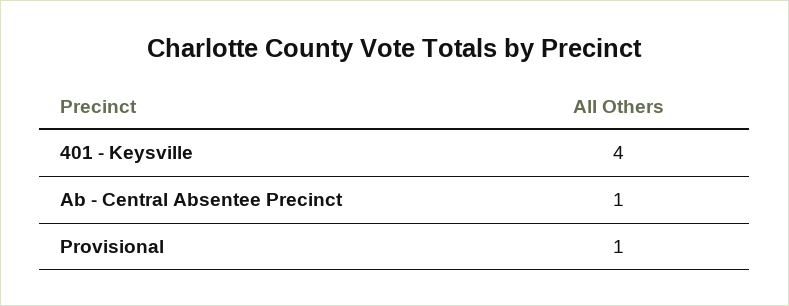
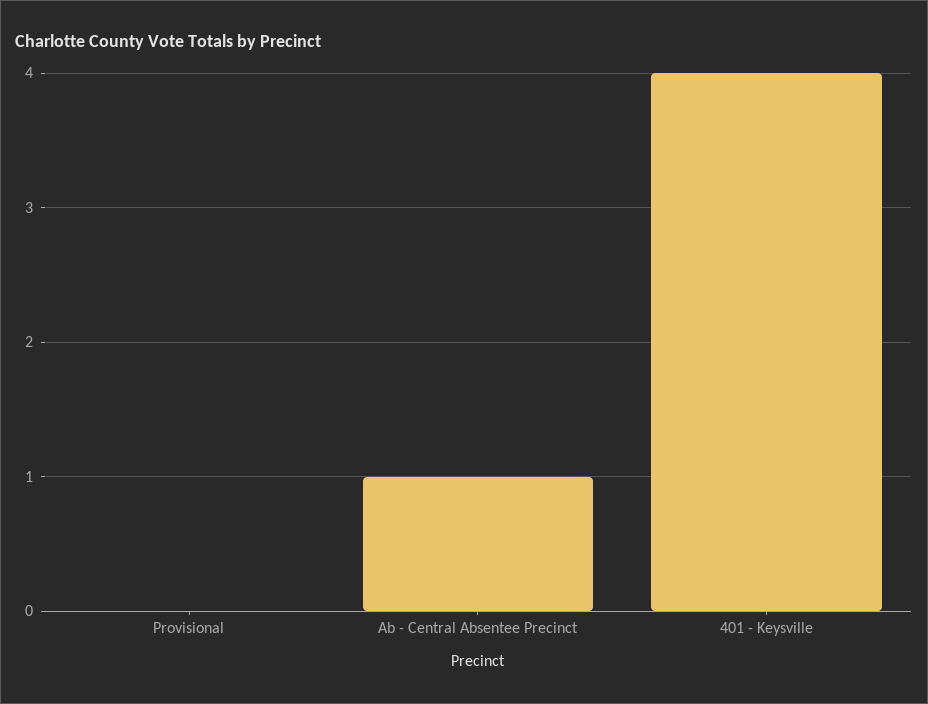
  {
    "401 - Keysville": 4,
    "Ab - Central Absentee Precinct": 1,
-   "Provisional": 1
+   "Provisional": 0
  }

